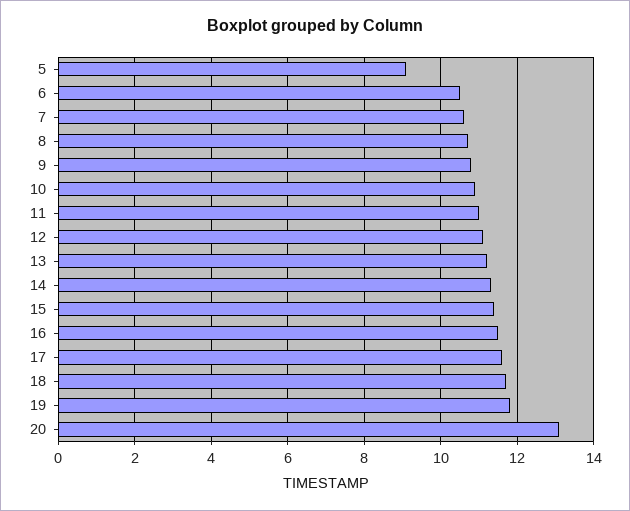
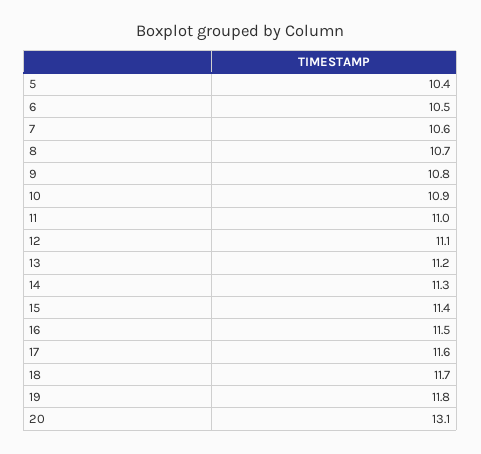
  {
-   "5": 9,
+   "5": 10.4,
    "6": 10.5,
    "7": 10.6,
    "8": 10.7,
    "9": 10.8,
    "10": 10.9,
    "11": 11,
    "12": 11.1,
    "13": 11.2,
    "14": 11.3,
    "15": 11.4,
    "16": 11.5,
    "17": 11.6,
    "18": 11.7,
    "19": 11.8,
    "20": 13.1
  }

